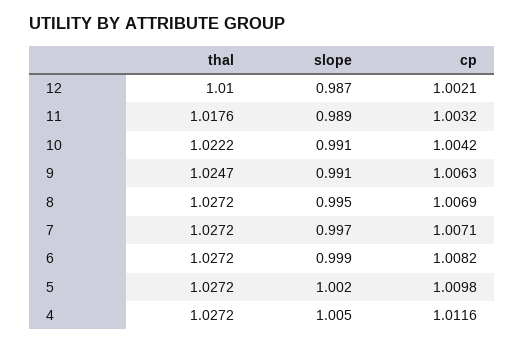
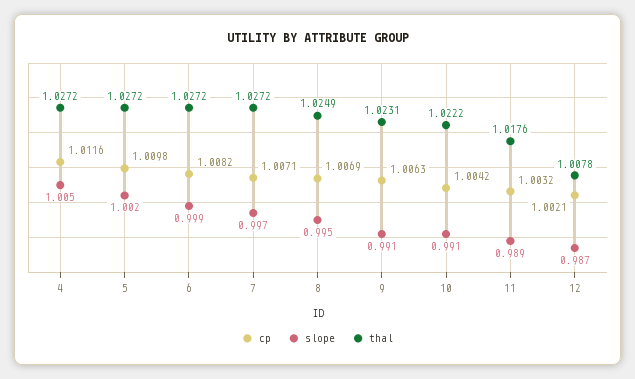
  {
    "thal": {
-     "12": 1.01,
+     "12": 1.0078,
      "11": 1.0176,
      "10": 1.0222,
-     "9": 1.0247,
+     "9": 1.0231,
-     "8": 1.0272,
+     "8": 1.0249,
      "7": 1.0272,
      "6": 1.0272,
      "5": 1.0272,
      "4": 1.0272
    },
    "slope": {
      "12": 0.987,
      "11": 0.989,
      "10": 0.991,
      "9": 0.991,
      "8": 0.995,
      "7": 0.997,
      "6": 0.999,
      "5": 1.002,
      "4": 1.005
    },
    "cp": {
      "12": 1.0021,
      "11": 1.0032,
      "10": 1.0042,
      "9": 1.0063,
      "8": 1.0069,
      "7": 1.0071,
      "6": 1.0082,
      "5": 1.0098,
      "4": 1.0116
    }
  }

